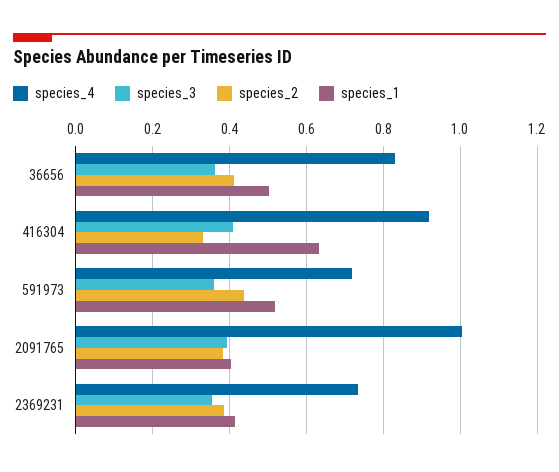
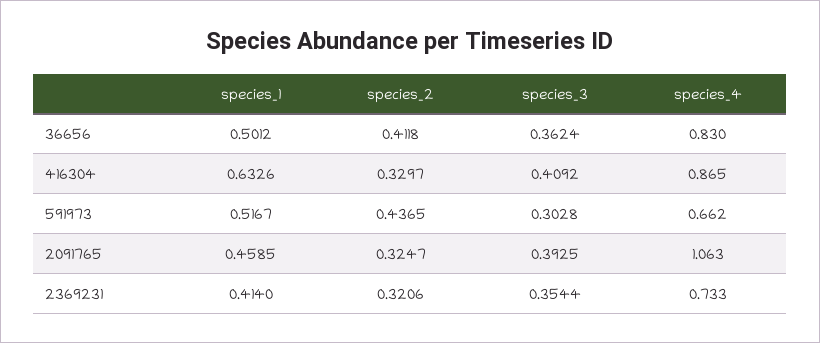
  {
    "species_4": {
      "36656": 0.83,
-     "416304": 0.92,
+     "416304": 0.865,
-     "591973": 0.72,
+     "591973": 0.662,
-     "2091765": 1,
+     "2091765": 1.063,
      "2369231": 0.733
    },
    "species_3": {
      "36656": 0.3624,
      "416304": 0.4092,
-     "591973": 0.36,
+     "591973": 0.3028,
      "2091765": 0.3925,
      "2369231": 0.3544
    },
    "species_2": {
      "36656": 0.4118,
      "416304": 0.3297,
      "591973": 0.4365,
-     "2091765": 0.38,
+     "2091765": 0.3247,
-     "2369231": 0.38
+     "2369231": 0.3206
    },
    "species_1": {
      "36656": 0.5012,
      "416304": 0.6326,
      "591973": 0.5167,
-     "2091765": 0.4,
+     "2091765": 0.4585,
      "2369231": 0.414
    }
  }

